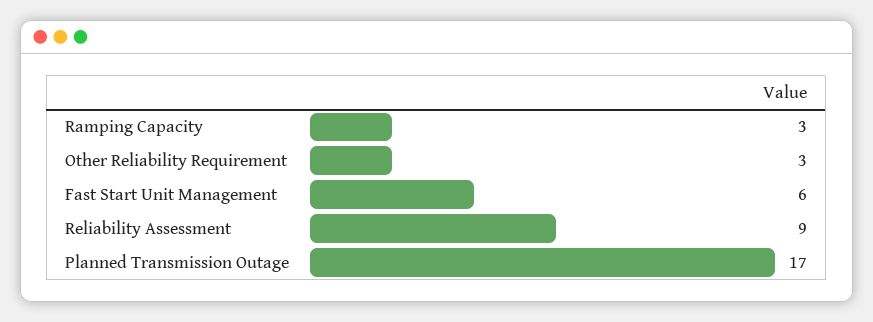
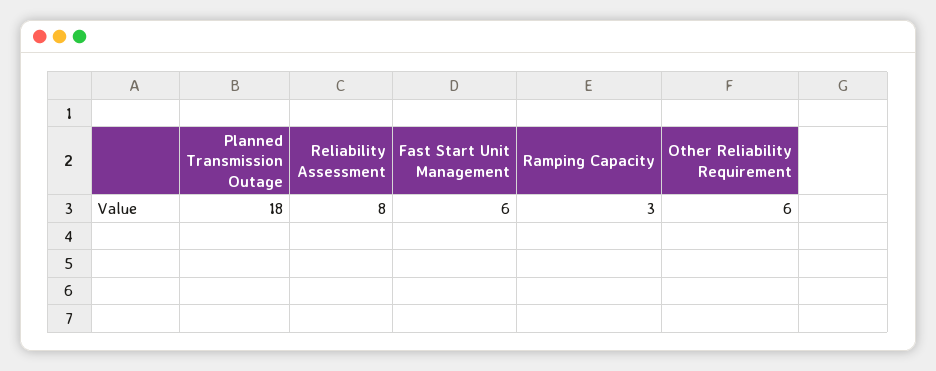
  {
    "Ramping Capacity": 3,
-   "Other Reliability Requirement": 3,
+   "Other Reliability Requirement": 6,
    "Fast Start Unit Management": 6,
-   "Reliability Assessment": 9,
+   "Reliability Assessment": 8,
-   "Planned Transmission Outage": 17
+   "Planned Transmission Outage": 18
  }

